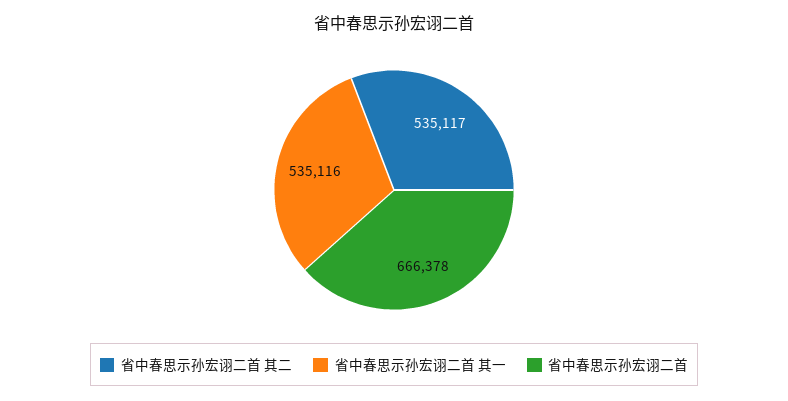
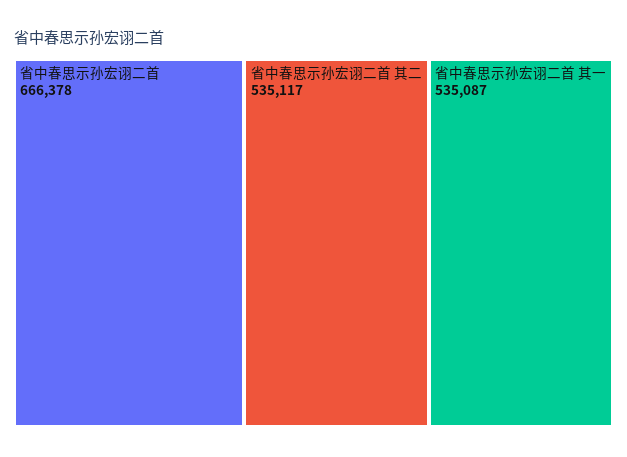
  {
    "省中春思示孙宏诩二首 其二": 535117,
-   "省中春思示孙宏诩二首 其一": 535116,
+   "省中春思示孙宏诩二首 其一": 535087,
    "省中春思示孙宏诩二首": 666378
  }

